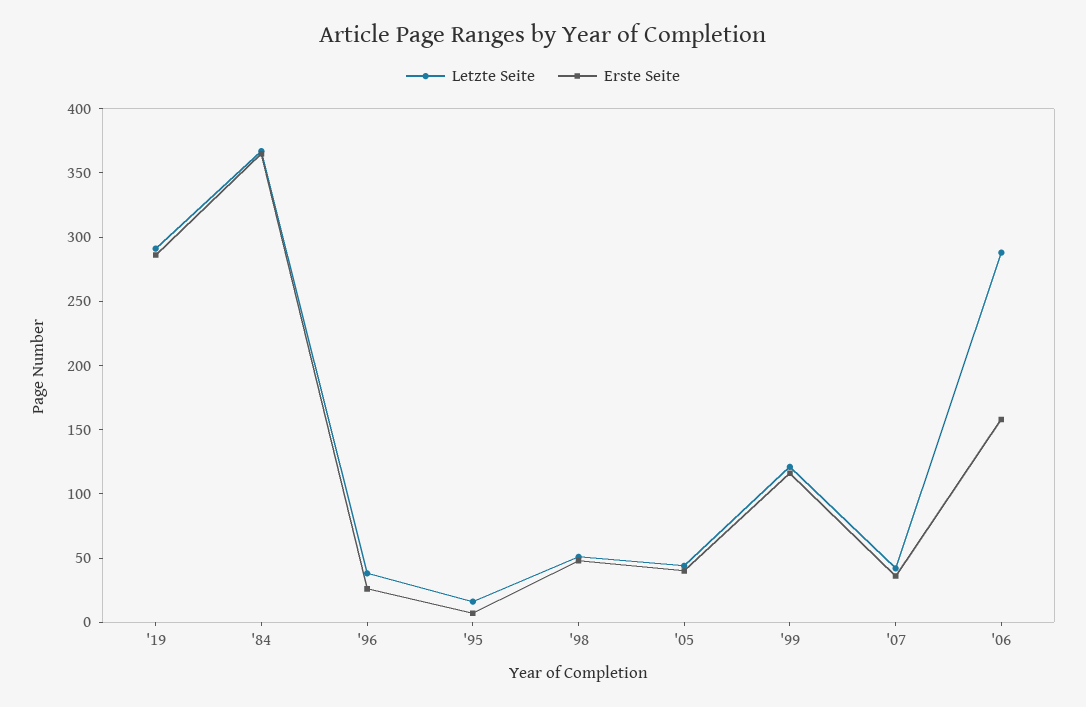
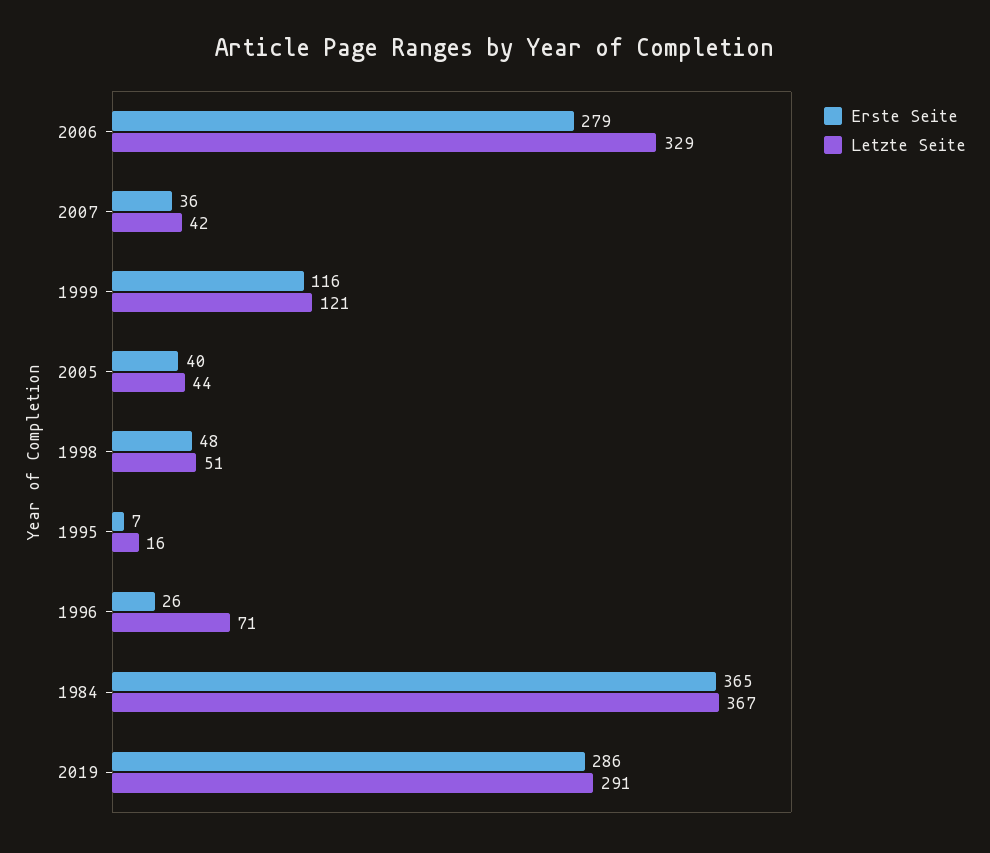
  {
    "Letzte Seite": {
      "'19": 291,
      "'84": 367,
-     "'96": 40,
+     "'96": 71,
      "'95": 16,
      "'98": 51,
      "'05": 44,
      "'99": 121,
      "'07": 42,
-     "'06": 290
+     "'06": 329
    },
    "Erste Seite": {
      "'19": 286,
      "'84": 365,
      "'96": 26,
      "'95": 7,
      "'98": 48,
      "'05": 40,
      "'99": 116,
      "'07": 36,
-     "'06": 160
+     "'06": 279
    }
  }

